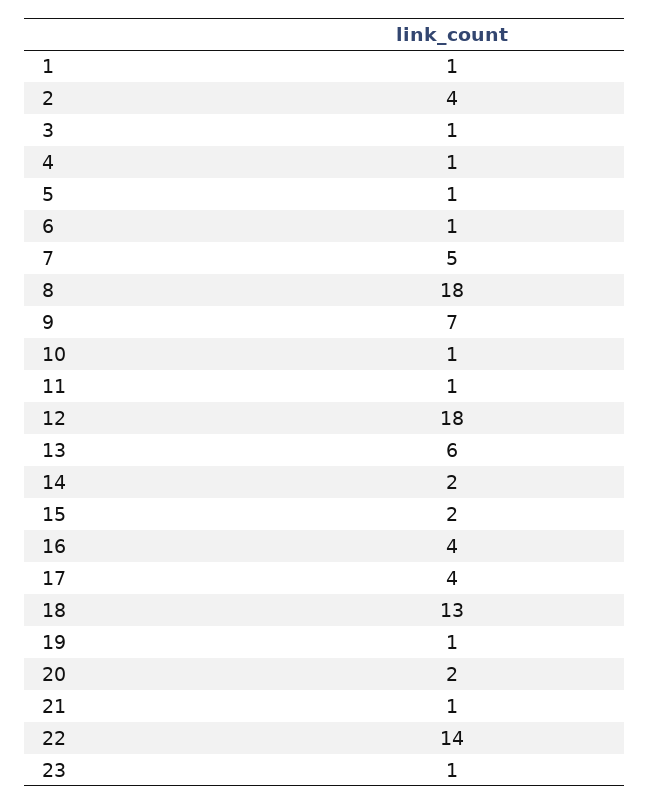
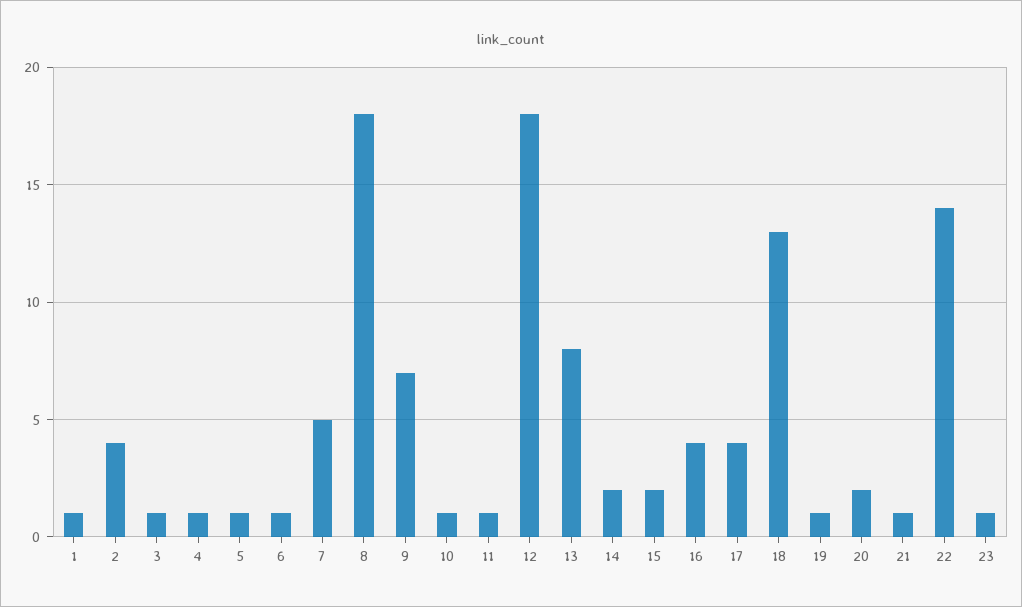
  {
    "1": 1,
    "2": 4,
    "3": 1,
    "4": 1,
    "5": 1,
    "6": 1,
    "7": 5,
    "8": 18,
    "9": 7,
    "10": 1,
    "11": 1,
    "12": 18,
-   "13": 6,
+   "13": 8,
    "14": 2,
    "15": 2,
    "16": 4,
    "17": 4,
    "18": 13,
    "19": 1,
    "20": 2,
    "21": 1,
    "22": 14,
    "23": 1
  }

